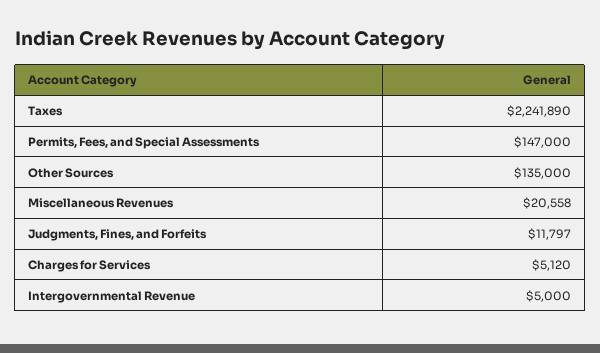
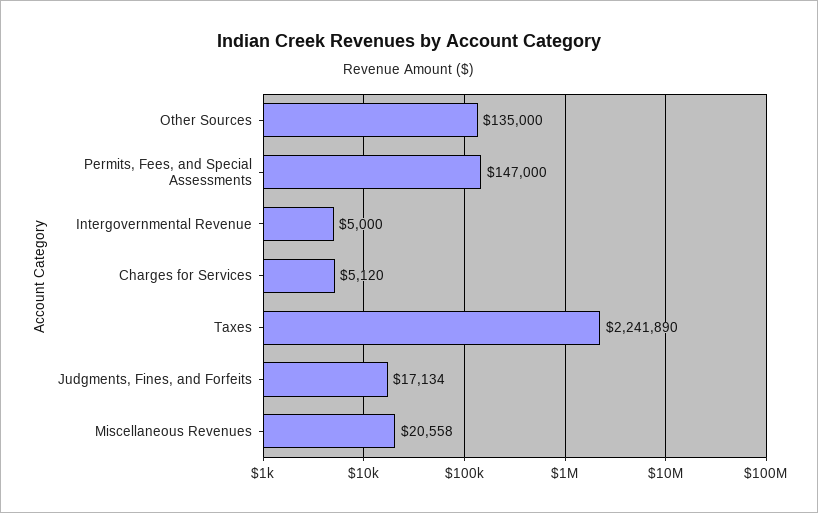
  {
    "Taxes": 2241890,
    "Permits, Fees, and Special Assessments": 147000,
    "Other Sources": 135000,
    "Miscellaneous Revenues": 20558,
-   "Judgments, Fines, and Forfeits": 11797,
+   "Judgments, Fines, and Forfeits": 17134,
    "Charges for Services": 5120,
    "Intergovernmental Revenue": 5000
  }

